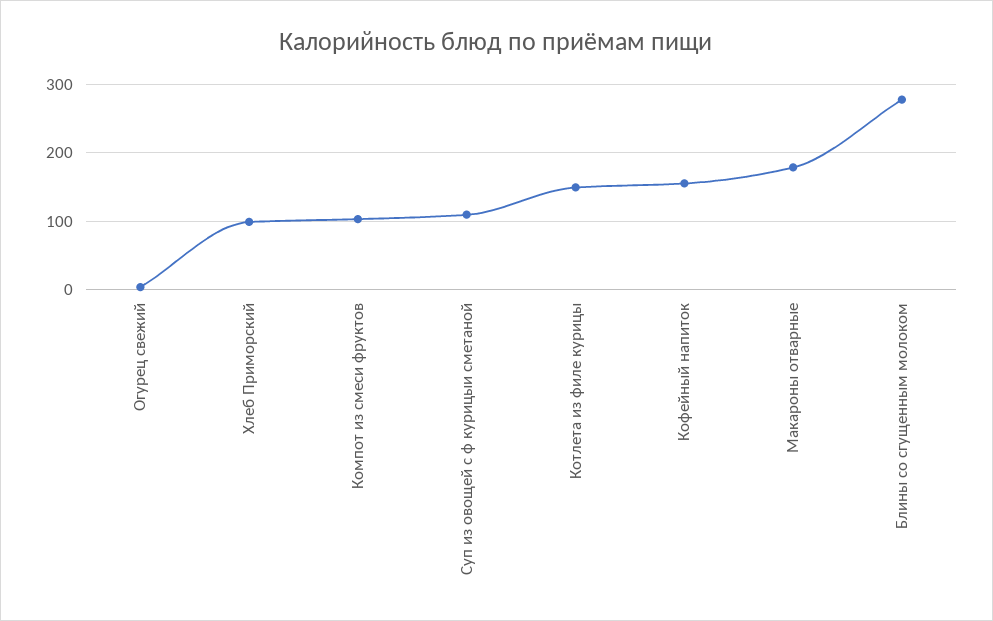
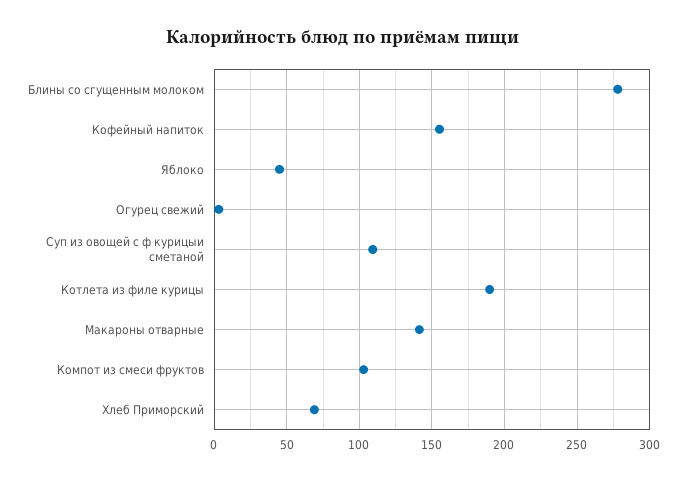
  {
    "Огурец свежий": 5,
-   "Хлеб Приморский": 100,
+   "Хлеб Приморский": 70,
    "Компот из смеси фруктов": 105,
    "Суп из овощей с ф курицыи сметаной": 110,
-   "Котлета из филе курицы": 150,
+   "Котлета из филе курицы": 190,
    "Кофейный напиток": 155,
-   "Макароны отварные": 180,
+   "Макароны отварные": 140,
-   "Блины со сгущенным молоком": 280
+   "Блины со сгущенным молоком": 280,
+   "Яблоко": 45
  }

